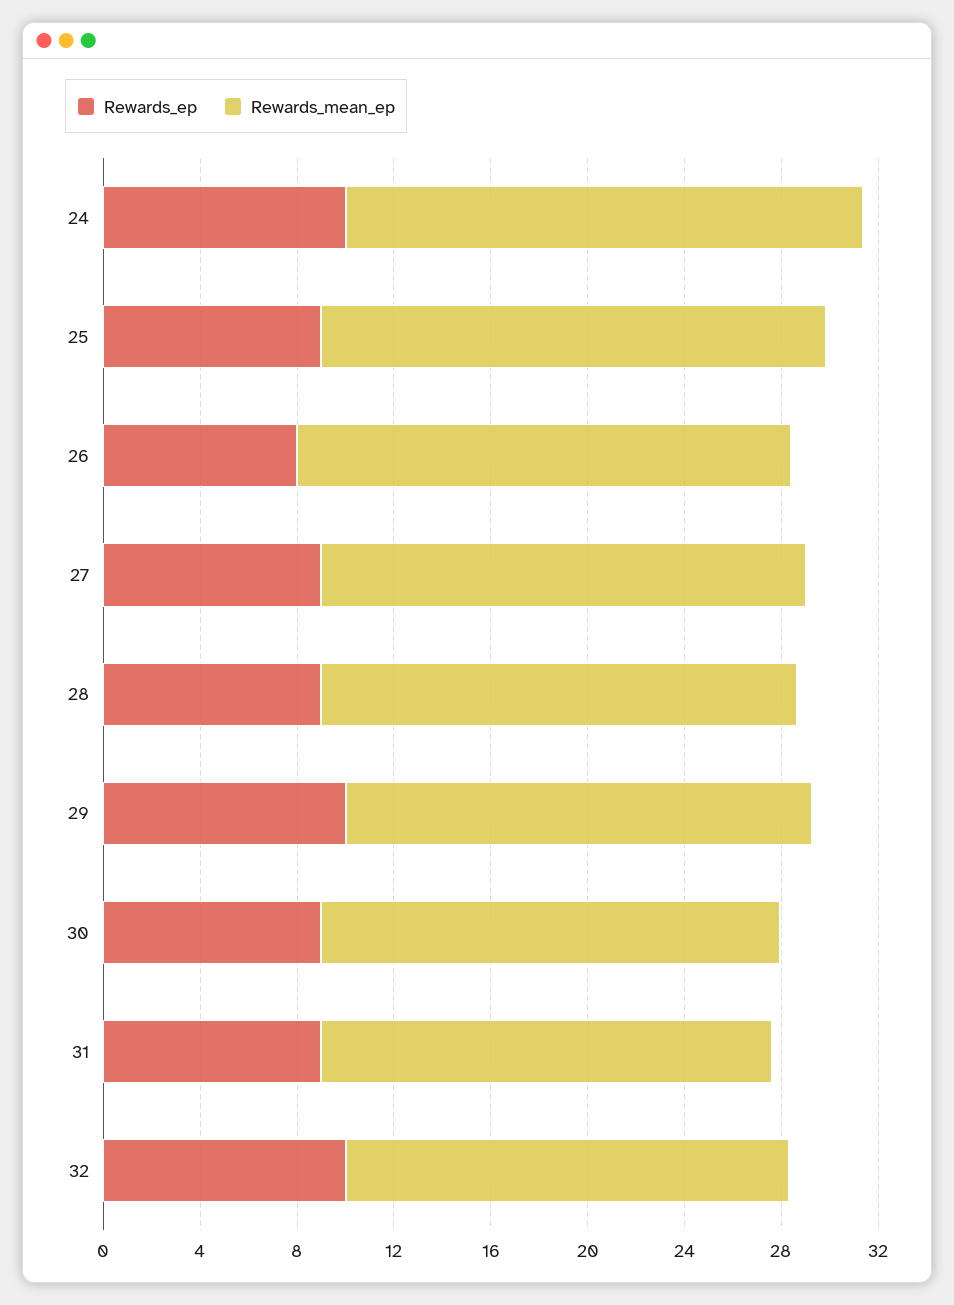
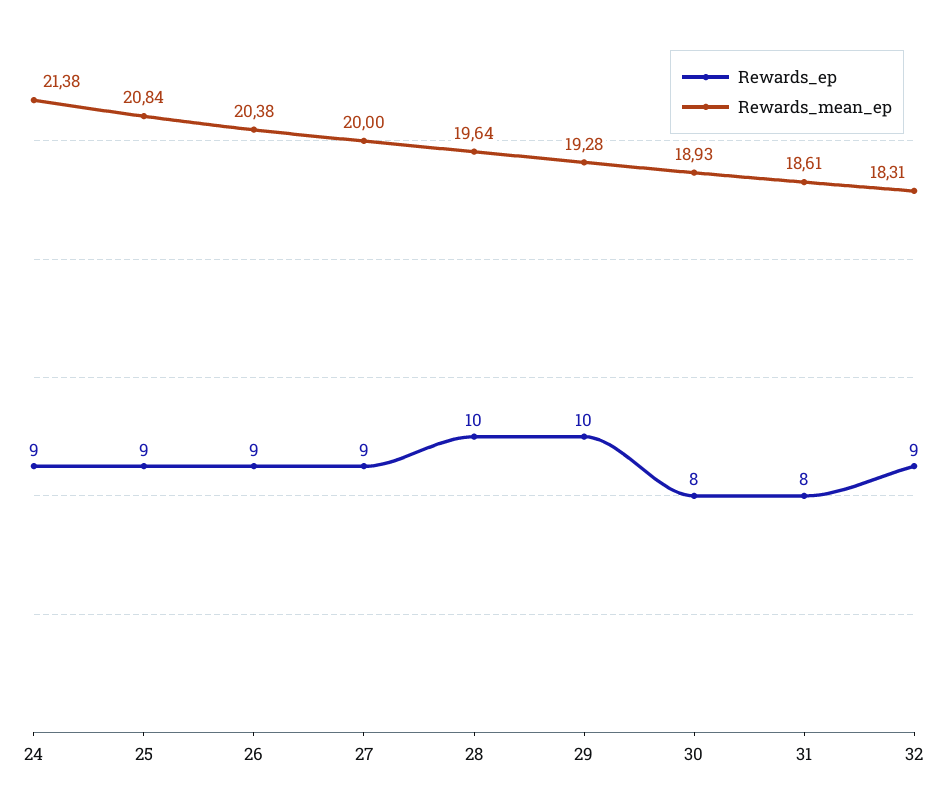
  {
    "Rewards_ep": {
-     "24": 10,
+     "24": 9,
      "25": 9,
-     "26": 8,
+     "26": 9,
      "27": 9,
-     "28": 9,
+     "28": 10,
      "29": 10,
-     "30": 9,
+     "30": 8,
-     "31": 9,
+     "31": 8,
-     "32": 10
+     "32": 9
    },
    "Rewards_mean_ep": {
      "24": 21.38,
      "25": 20.84,
      "26": 20.38,
      "27": 20,
      "28": 19.64,
      "29": 19.28,
      "30": 18.93,
      "31": 18.61,
      "32": 18.31
    }
  }

